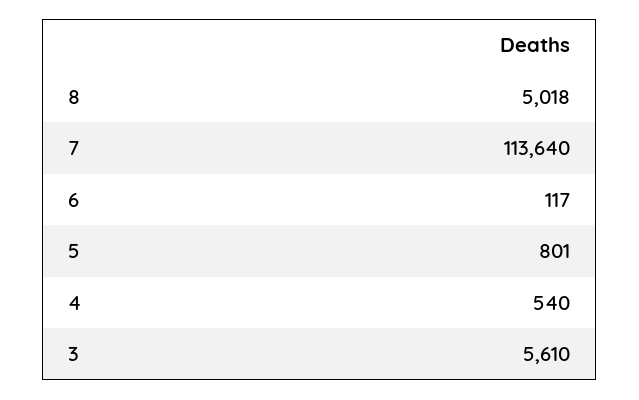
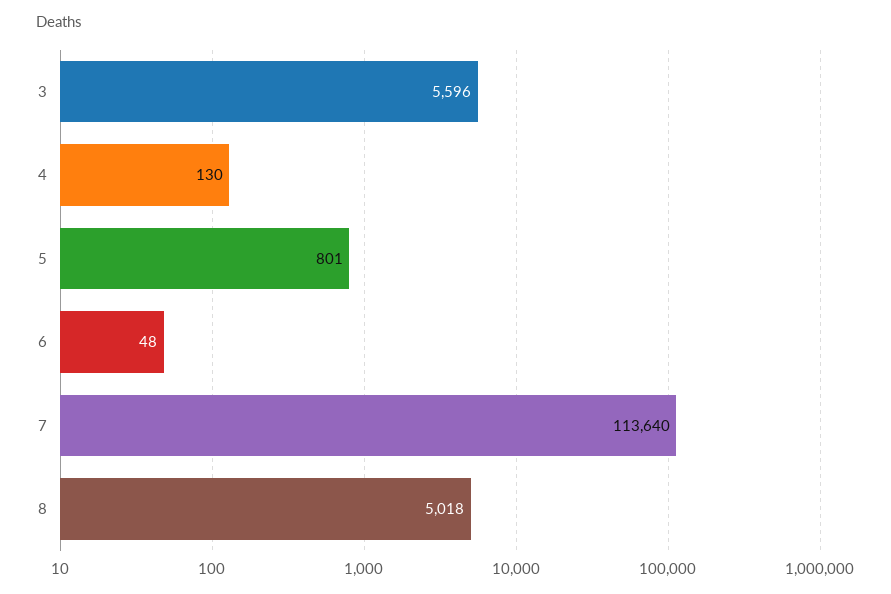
  {
    "8": 5018,
    "7": 113640,
-   "6": 117,
+   "6": 48,
    "5": 801,
-   "4": 540,
+   "4": 130,
-   "3": 5610
+   "3": 5596
  }

